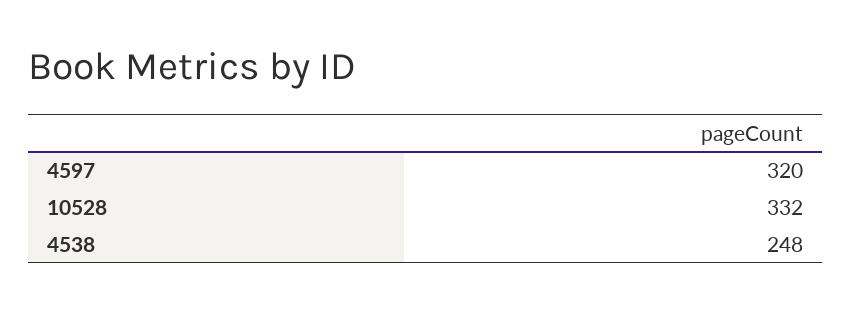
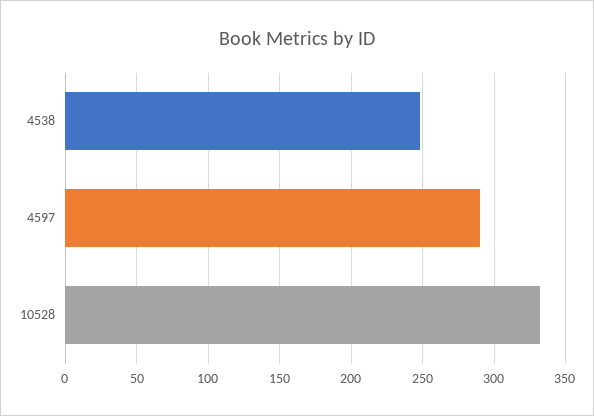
  {
-   "4597": 320,
+   "4597": 290,
    "10528": 332,
    "4538": 248
  }

